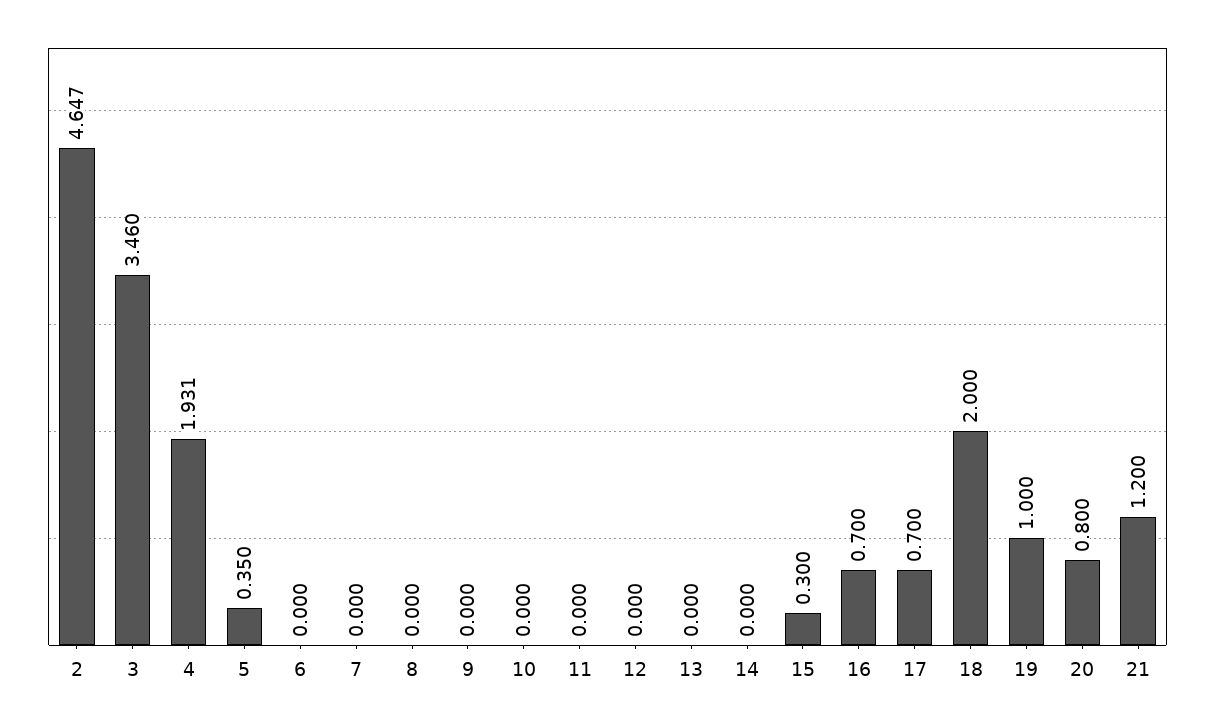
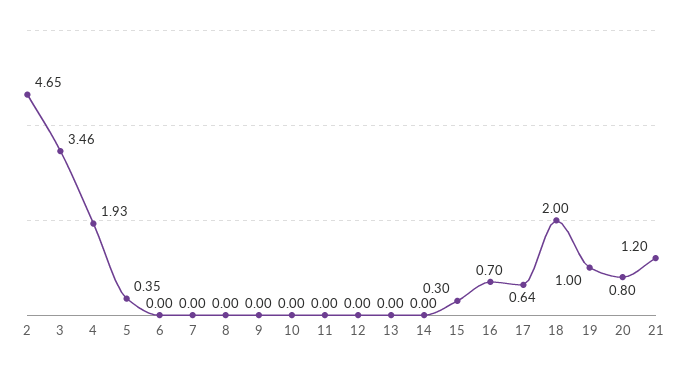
  {
    "2": 4.647,
    "3": 3.46,
    "4": 1.931,
    "5": 0.35,
    "6": 0,
    "7": 0,
    "8": 0,
    "9": 0,
    "10": 0,
    "11": 0,
    "12": 0,
    "13": 0,
    "14": 0,
    "15": 0.3,
    "16": 0.7,
-   "17": 0.7,
+   "17": 0.64,
    "18": 2,
    "19": 1,
    "20": 0.8,
    "21": 1.2
  }

